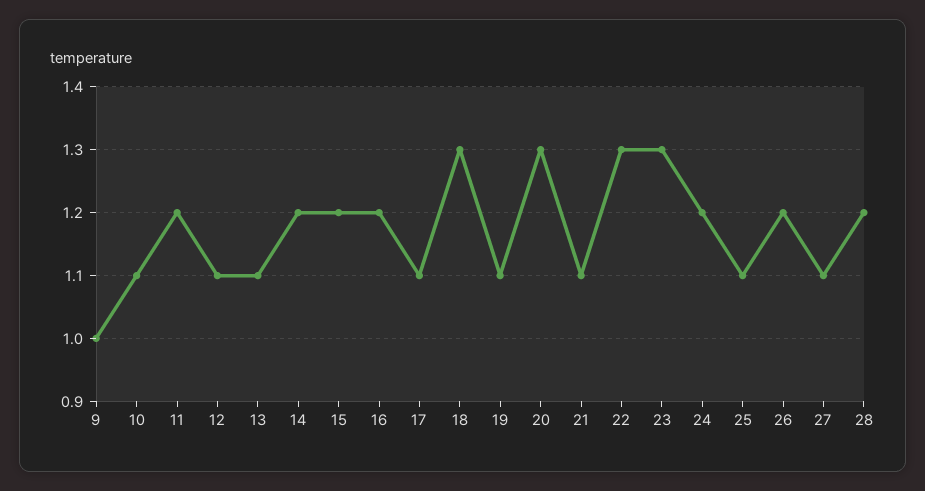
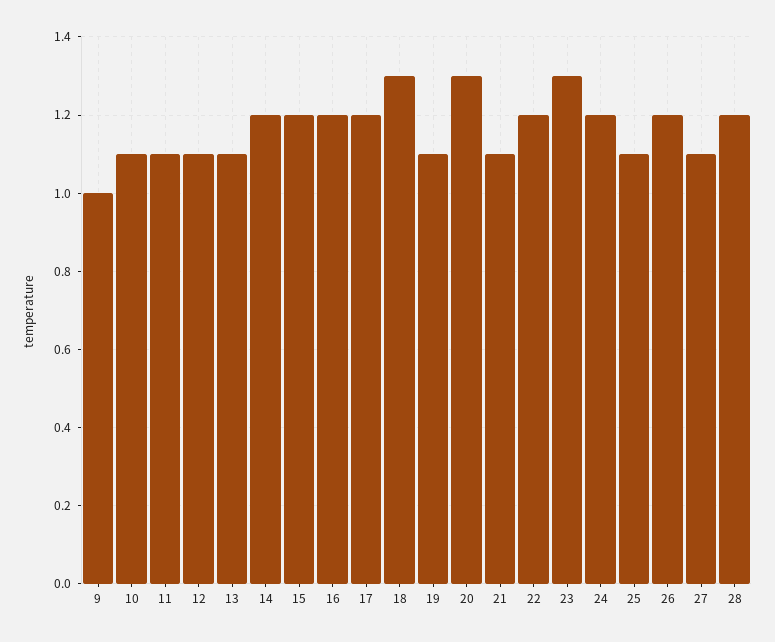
  {
    "9": 1,
    "10": 1.1,
-   "11": 1.2,
+   "11": 1.1,
    "12": 1.1,
    "13": 1.1,
    "14": 1.2,
    "15": 1.2,
    "16": 1.2,
-   "17": 1.1,
+   "17": 1.2,
    "18": 1.3,
    "19": 1.1,
    "20": 1.3,
    "21": 1.1,
-   "22": 1.3,
+   "22": 1.2,
    "23": 1.3,
    "24": 1.2,
    "25": 1.1,
    "26": 1.2,
    "27": 1.1,
    "28": 1.2
  }

